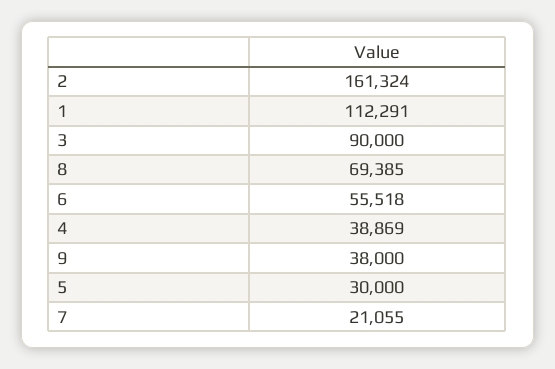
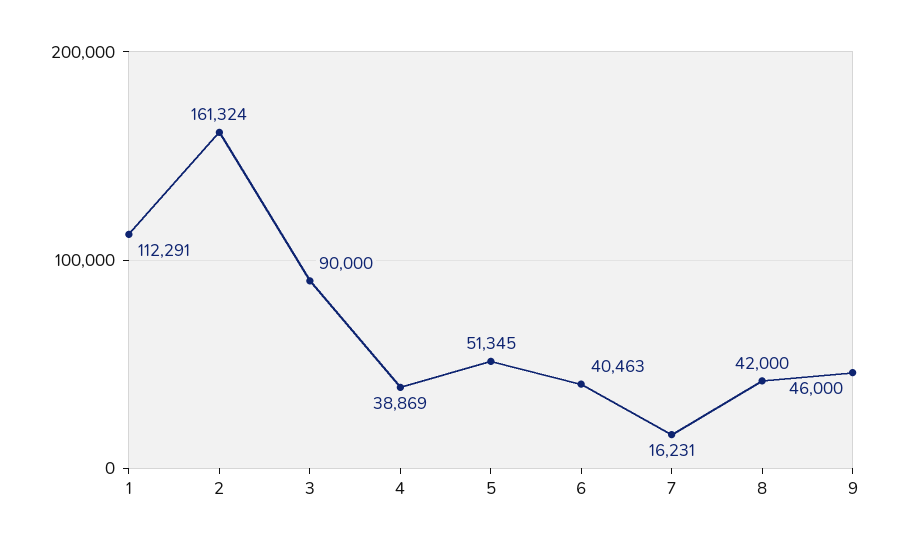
  {
    "2": 161324,
    "1": 112291,
    "3": 90000,
-   "8": 69385,
+   "8": 42000,
-   "6": 55518,
+   "6": 40463,
    "4": 38869,
-   "9": 38000,
+   "9": 46000,
-   "5": 30000,
+   "5": 51345,
-   "7": 21055
+   "7": 16231
  }

